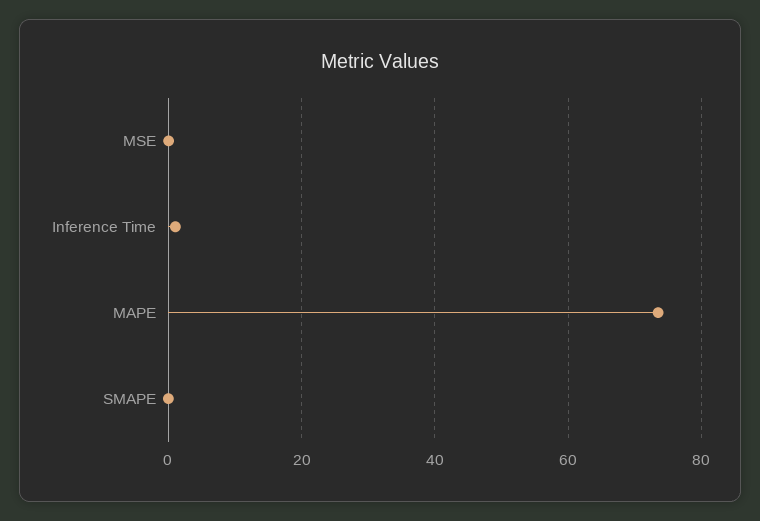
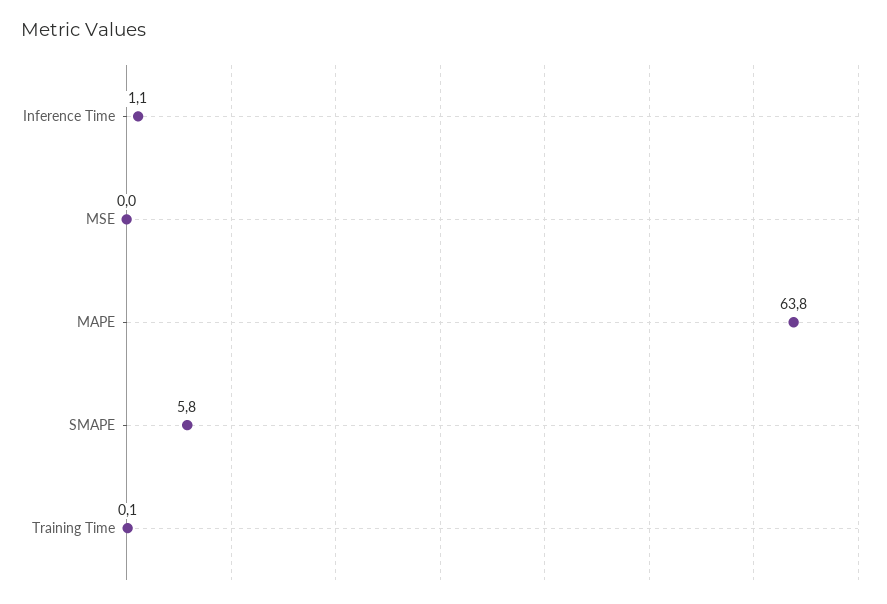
  {
    "MSE": 0,
    "Inference Time": 1.1,
-   "MAPE": 74,
+   "MAPE": 63.8,
-   "SMAPE": 0
+   "SMAPE": 5.8,
+   "Training Time": 0.1
  }

